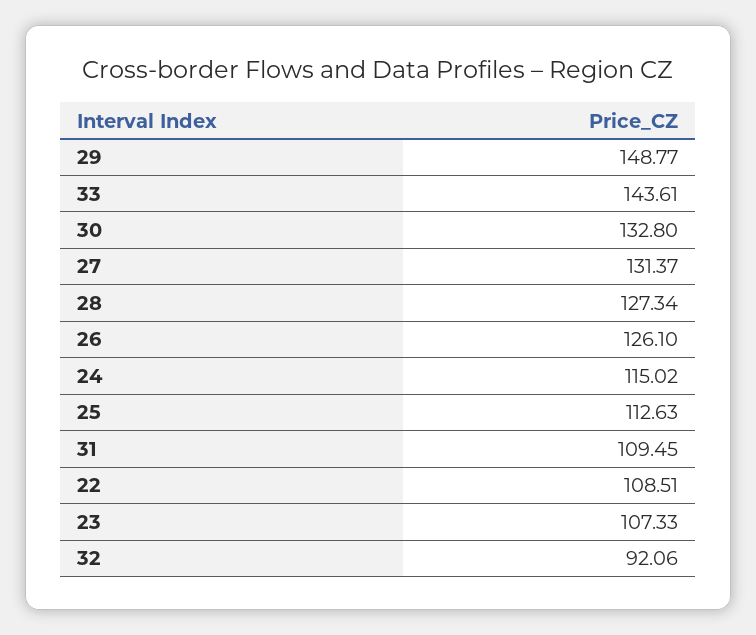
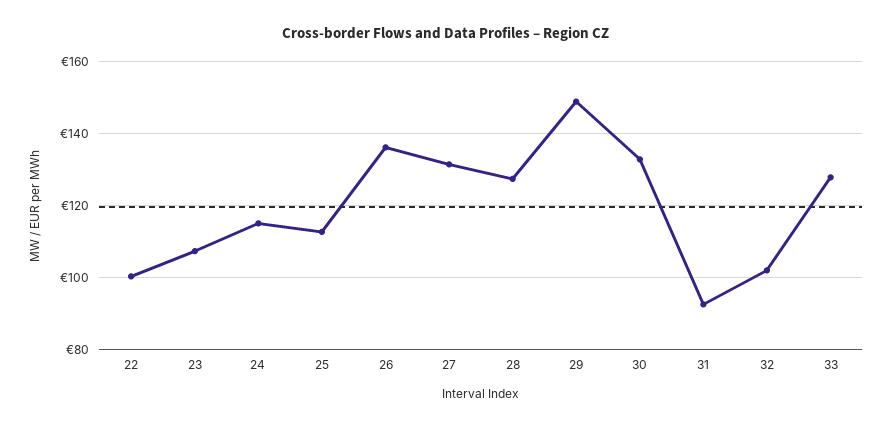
  {
    "29": 148.77,
-   "33": 143.61,
+   "33": 128,
    "30": 132.8,
    "27": 131.37,
    "28": 127.34,
-   "26": 126.1,
+   "26": 136,
    "24": 115.02,
    "25": 112.63,
-   "31": 109.45,
+   "31": 92,
-   "22": 108.51,
+   "22": 100,
    "23": 107.33,
-   "32": 92.06
+   "32": 102
  }

